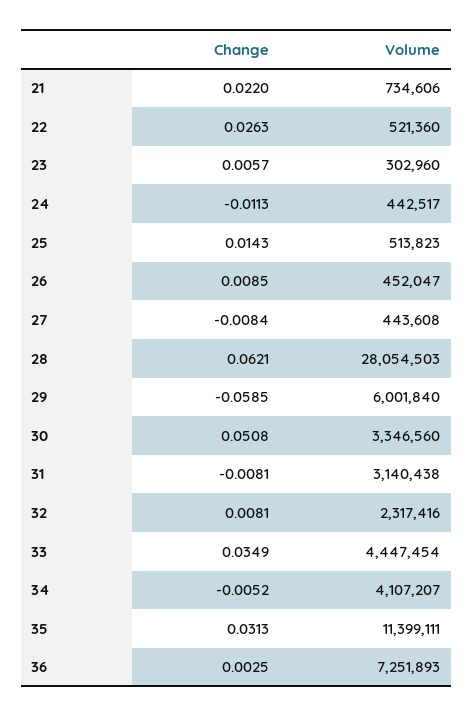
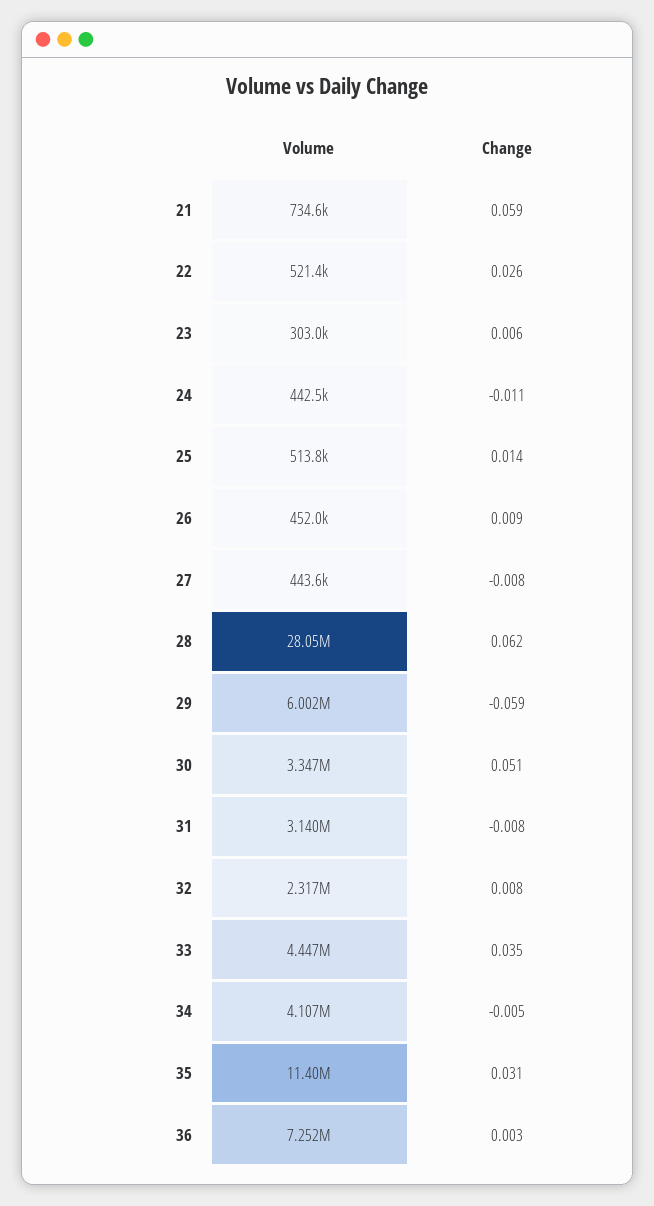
  {
    "Change": {
-     "21": 0.022,
+     "21": 0.059,
      "22": 0.0263,
      "23": 0.0057,
      "24": -0.0113,
      "25": 0.0143,
      "26": 0.0085,
      "27": -0.0084,
      "28": 0.0621,
      "29": -0.0585,
      "30": 0.0508,
      "31": -0.0081,
      "32": 0.0081,
      "33": 0.0349,
      "34": -0.0052,
      "35": 0.0313,
      "36": 0.0025
    },
    "Volume": {
      "21": 734606,
      "22": 521360,
      "23": 302960,
      "24": 442517,
      "25": 513823,
      "26": 452047,
      "27": 443608,
      "28": 28054503,
      "29": 6001840,
      "30": 3346560,
      "31": 3140438,
      "32": 2317416,
      "33": 4447454,
      "34": 4107207,
      "35": 11399111,
      "36": 7251893
    }
  }

